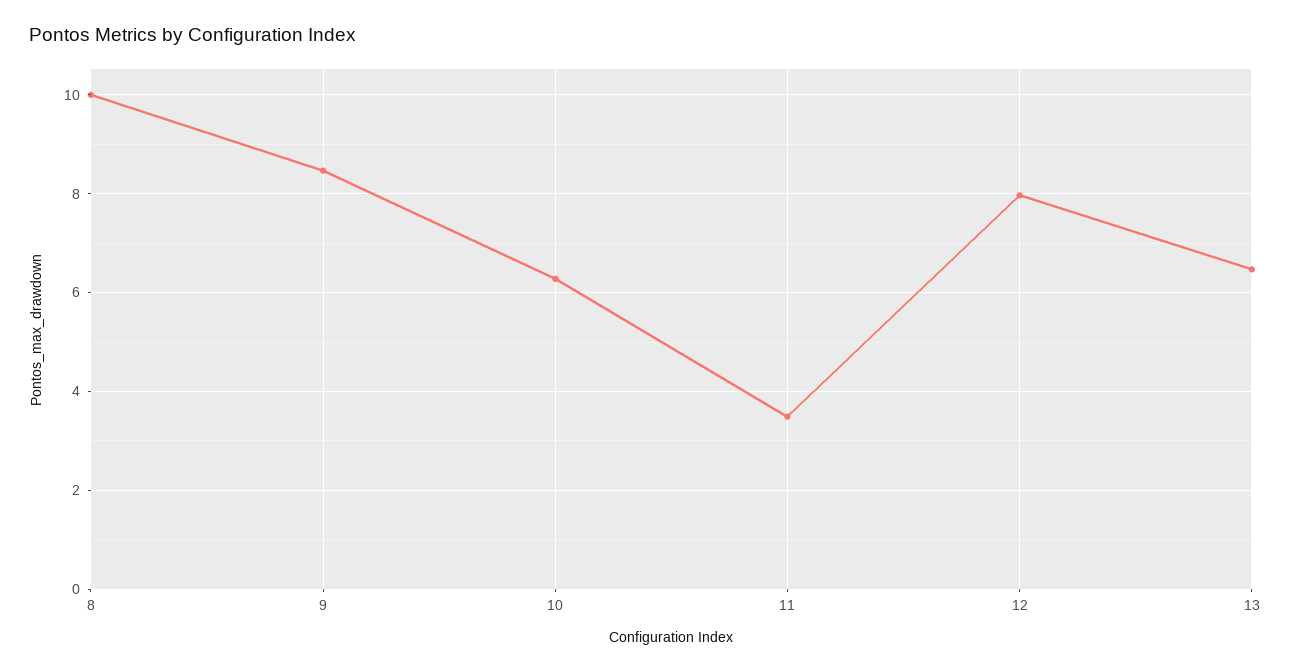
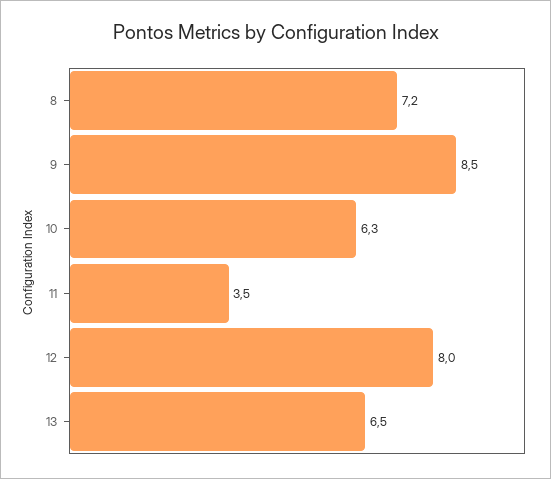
  {
-   "8": 10,
+   "8": 7.2,
    "9": 8.5,
    "10": 6.3,
    "11": 3.5,
    "12": 8,
    "13": 6.5
  }

